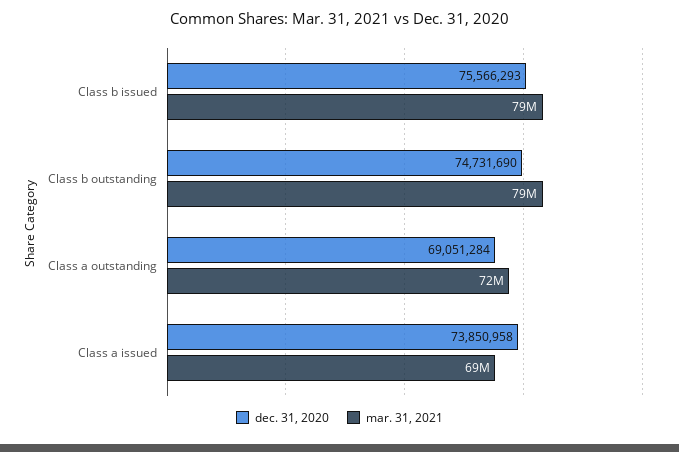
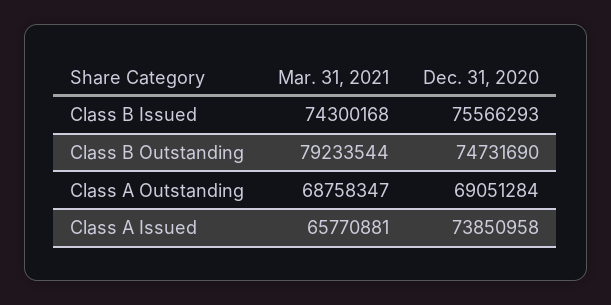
  {
    "dec. 31, 2020": {
      "Class b issued": 75566293,
      "Class b outstanding": 74731690,
      "Class a outstanding": 69051284,
      "Class a issued": 73850958
    },
    "mar. 31, 2021": {
-     "Class b issued": 79000000,
+     "Class b issued": 74300168,
      "Class b outstanding": 79233544,
-     "Class a outstanding": 72000000,
+     "Class a outstanding": 68758347,
-     "Class a issued": 69000000
+     "Class a issued": 65770881
    }
  }

